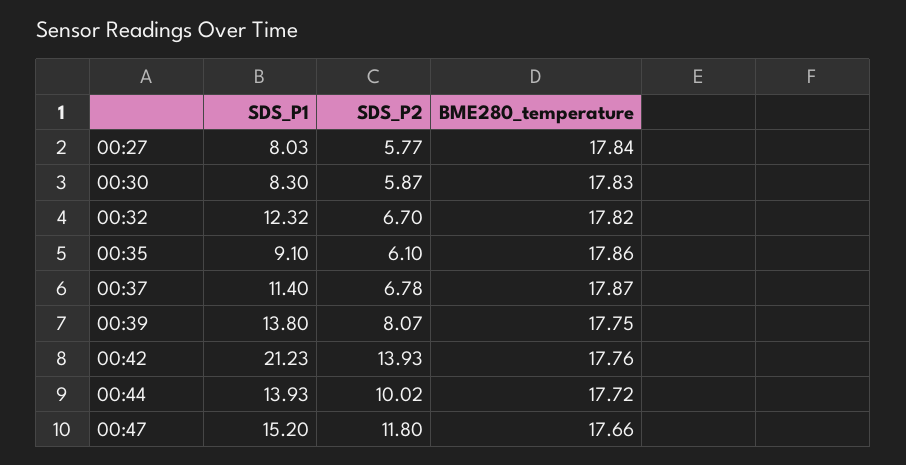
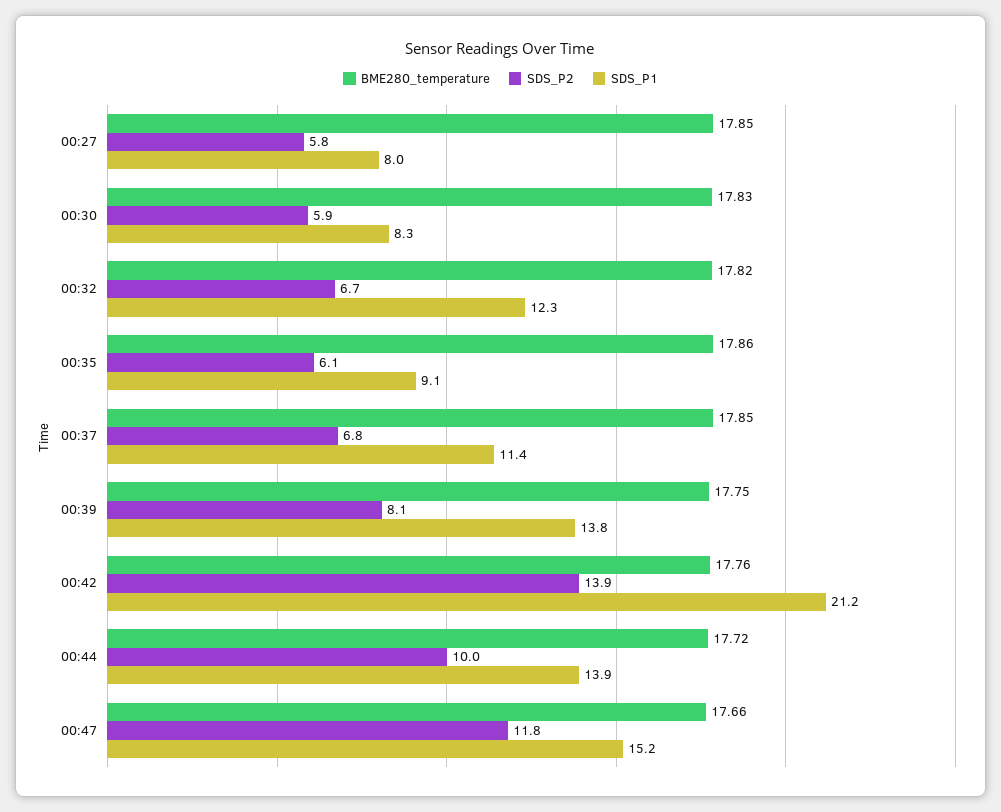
  {
    "SDS_P1": {
      "00:27": 8.03,
      "00:30": 8.3,
      "00:32": 12.32,
      "00:35": 9.1,
      "00:37": 11.4,
      "00:39": 13.8,
      "00:42": 21.23,
      "00:44": 13.93,
      "00:47": 15.2
    },
    "SDS_P2": {
      "00:27": 5.77,
      "00:30": 5.87,
      "00:32": 6.7,
      "00:35": 6.1,
      "00:37": 6.78,
      "00:39": 8.07,
      "00:42": 13.93,
      "00:44": 10.02,
      "00:47": 11.8
    },
    "BME280_temperature": {
-     "00:27": 17.84,
+     "00:27": 17.85,
      "00:30": 17.83,
      "00:32": 17.82,
      "00:35": 17.86,
-     "00:37": 17.87,
+     "00:37": 17.85,
      "00:39": 17.75,
      "00:42": 17.76,
      "00:44": 17.72,
      "00:47": 17.66
    }
  }

